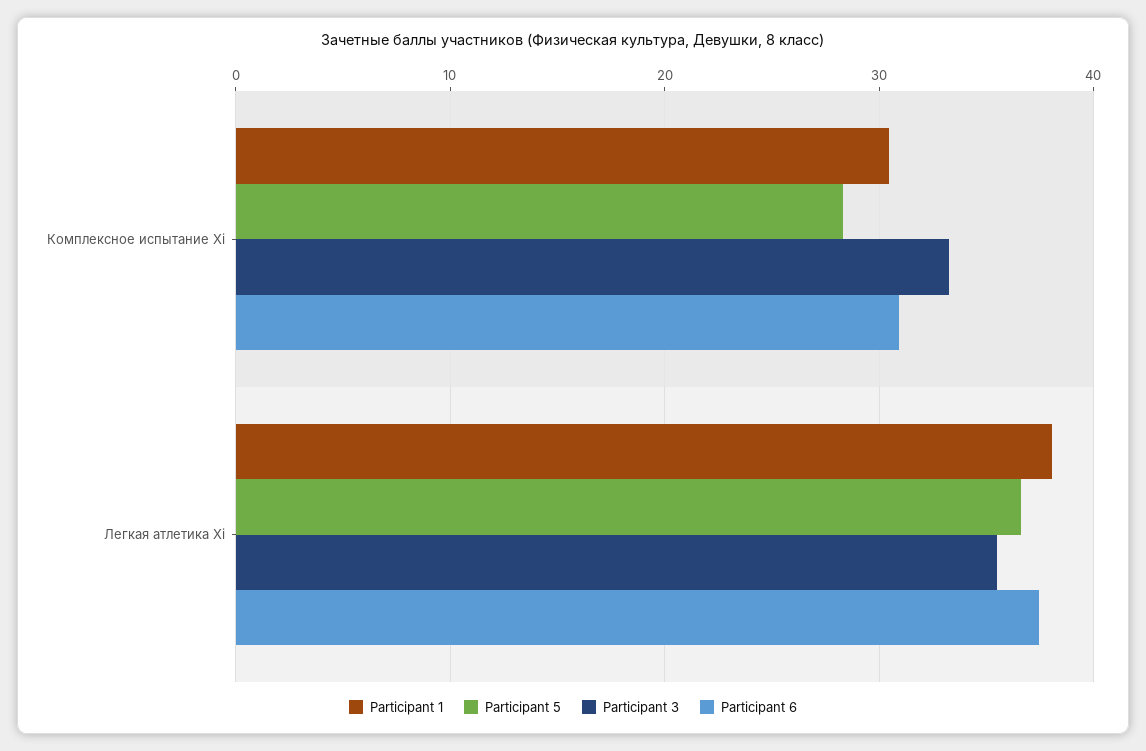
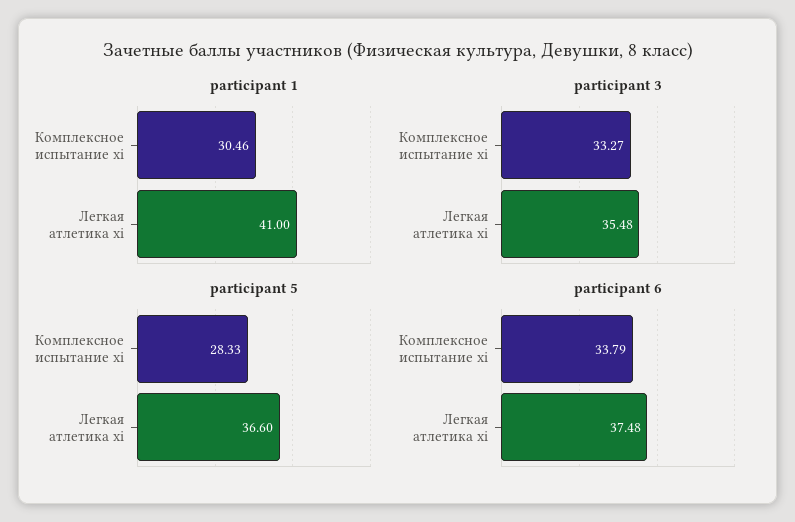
  {
    "Participant 1": {
      "Комплексное испытание Xi": 30.46,
-     "Легкая атлетика Xi": 38
+     "Легкая атлетика Xi": 41
    },
    "Participant 5": {
      "Комплексное испытание Xi": 28.33,
      "Легкая атлетика Xi": 36.6
    },
    "Participant 3": {
      "Комплексное испытание Xi": 33.27,
      "Легкая атлетика Xi": 35.48
    },
    "Participant 6": {
-     "Комплексное испытание Xi": 31,
+     "Комплексное испытание Xi": 33.79,
      "Легкая атлетика Xi": 37.48
    }
  }

